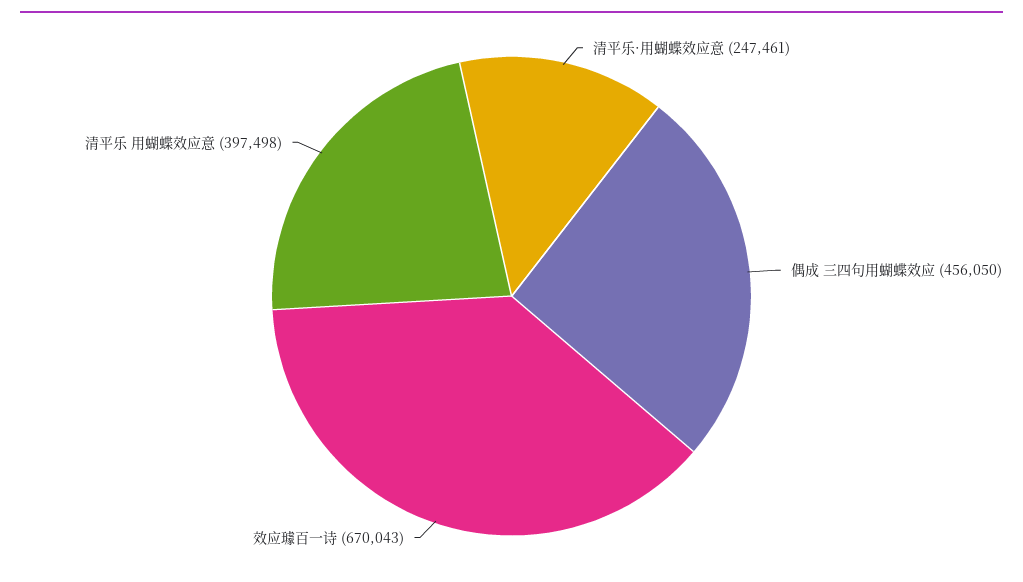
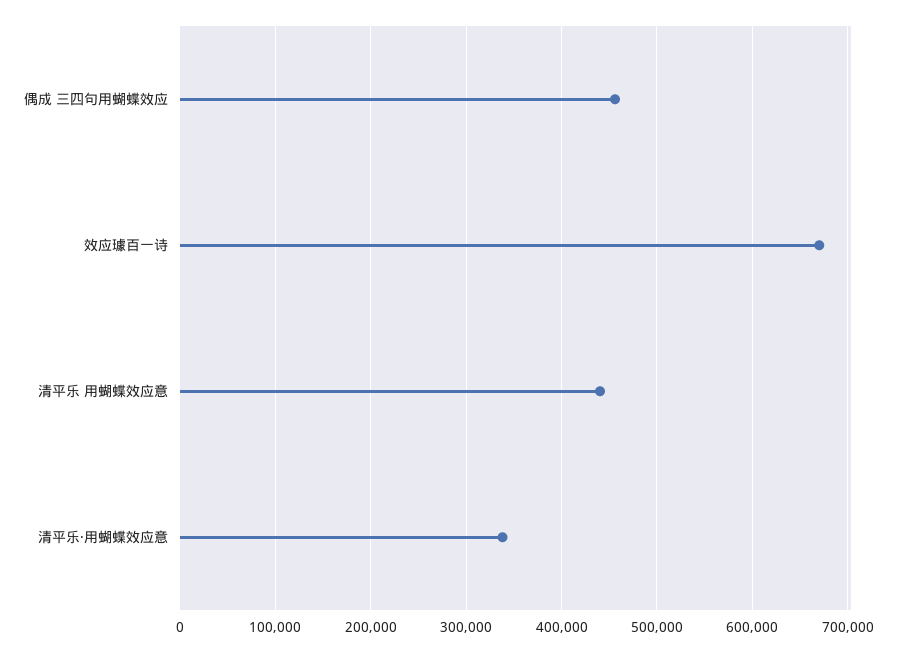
  {
-   "清平乐·用蝴蝶效应意": 247461,
+   "清平乐·用蝴蝶效应意": 340000,
    "偶成 三四句用蝴蝶效应": 456050,
    "效应璩百一诗": 670043,
-   "清平乐 用蝴蝶效应意": 397498
+   "清平乐 用蝴蝶效应意": 440000
  }

